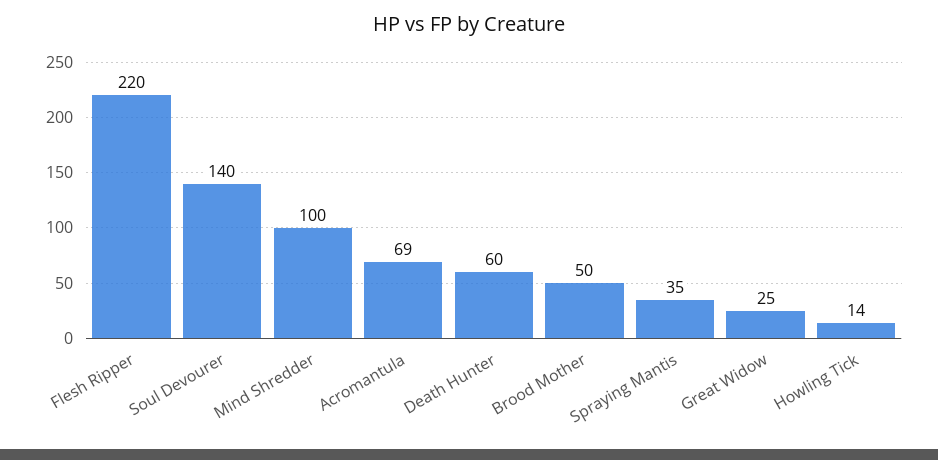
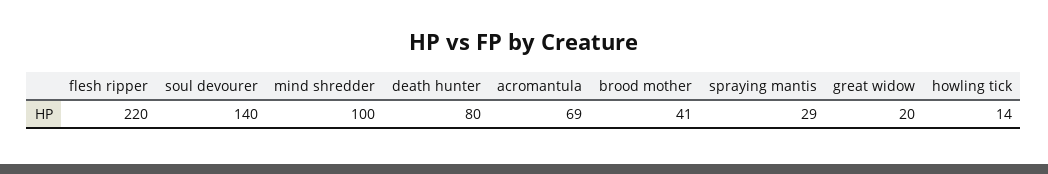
  {
    "Flesh Ripper": 220,
    "Soul Devourer": 140,
    "Mind Shredder": 100,
    "Acromantula": 69,
-   "Death Hunter": 60,
+   "Death Hunter": 80,
-   "Brood Mother": 50,
+   "Brood Mother": 41,
-   "Spraying Mantis": 35,
+   "Spraying Mantis": 29,
-   "Great Widow": 25,
+   "Great Widow": 20,
    "Howling Tick": 14
  }

